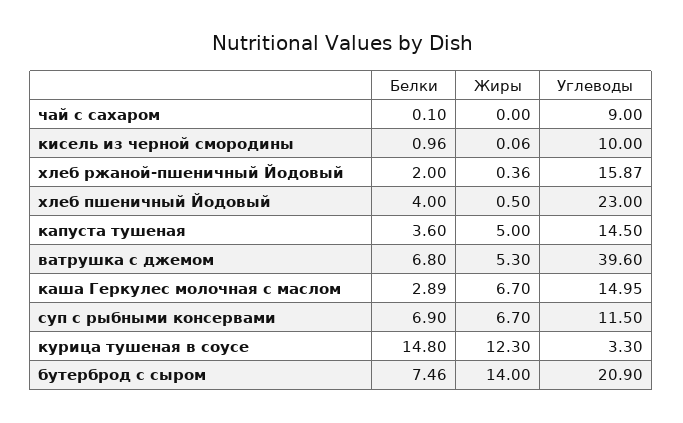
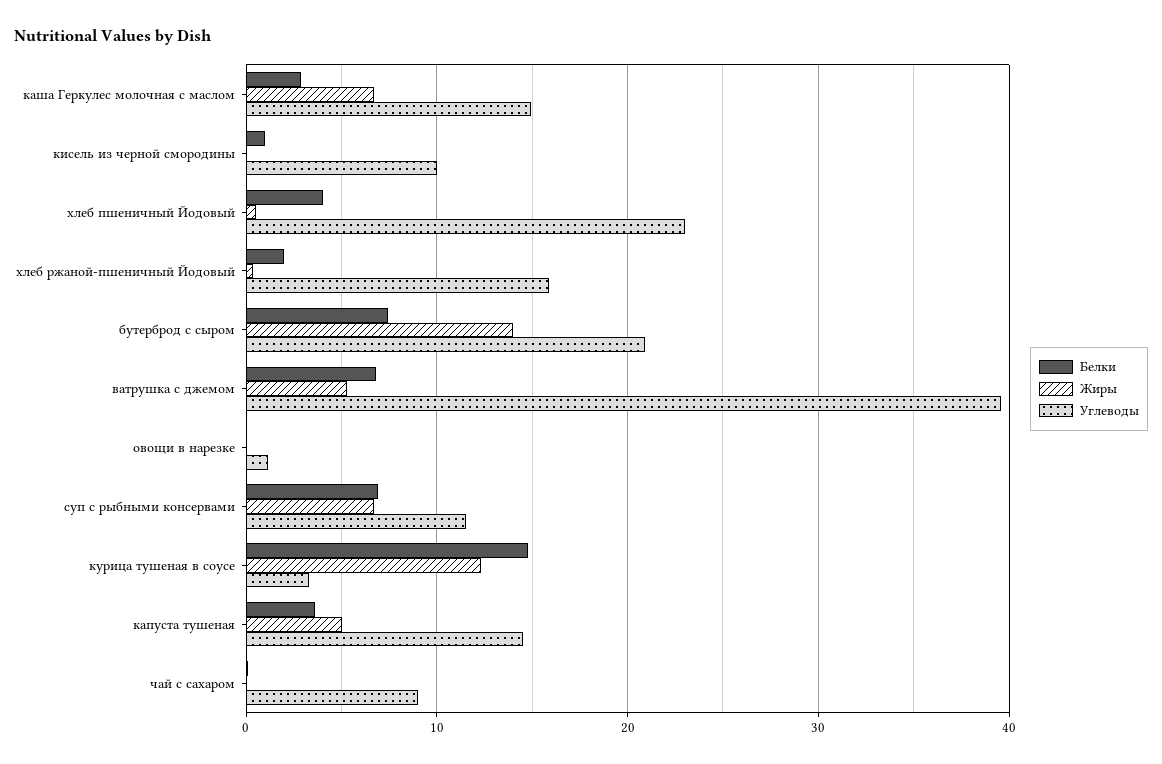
  {
    "Белки": {
      "чай с сахаром": 0.1,
      "кисель из черной смородины": 0.96,
      "хлеб ржаной-пшеничный Йодовый": 2,
      "хлеб пшеничный Йодовый": 4,
      "капуста тушеная": 3.6,
      "ватрушка с джемом": 6.8,
      "каша Геркулес молочная с маслом": 2.89,
      "суп с рыбными консервами": 6.9,
      "курица тушеная в соусе": 14.8,
-     "бутерброд с сыром": 7.46
+     "бутерброд с сыром": 7.46,
+     "овощи в нарезке": 0
    },
    "Жиры": {
      "чай с сахаром": 0,
      "кисель из черной смородины": 0.06,
      "хлеб ржаной-пшеничный Йодовый": 0.36,
      "хлеб пшеничный Йодовый": 0.5,
      "капуста тушеная": 5,
      "ватрушка с джемом": 5.3,
      "каша Геркулес молочная с маслом": 6.7,
      "суп с рыбными консервами": 6.7,
      "курица тушеная в соусе": 12.3,
-     "бутерброд с сыром": 14
+     "бутерброд с сыром": 14,
+     "овощи в нарезке": 0
    },
    "Углеводы": {
      "чай с сахаром": 9,
      "кисель из черной смородины": 10,
      "хлеб ржаной-пшеничный Йодовый": 15.87,
      "хлеб пшеничный Йодовый": 23,
      "капуста тушеная": 14.5,
      "ватрушка с джемом": 39.6,
      "каша Геркулес молочная с маслом": 14.95,
      "суп с рыбными консервами": 11.5,
      "курица тушеная в соусе": 3.3,
-     "бутерброд с сыром": 20.9
+     "бутерброд с сыром": 20.9,
+     "овощи в нарезке": 1
    }
  }

